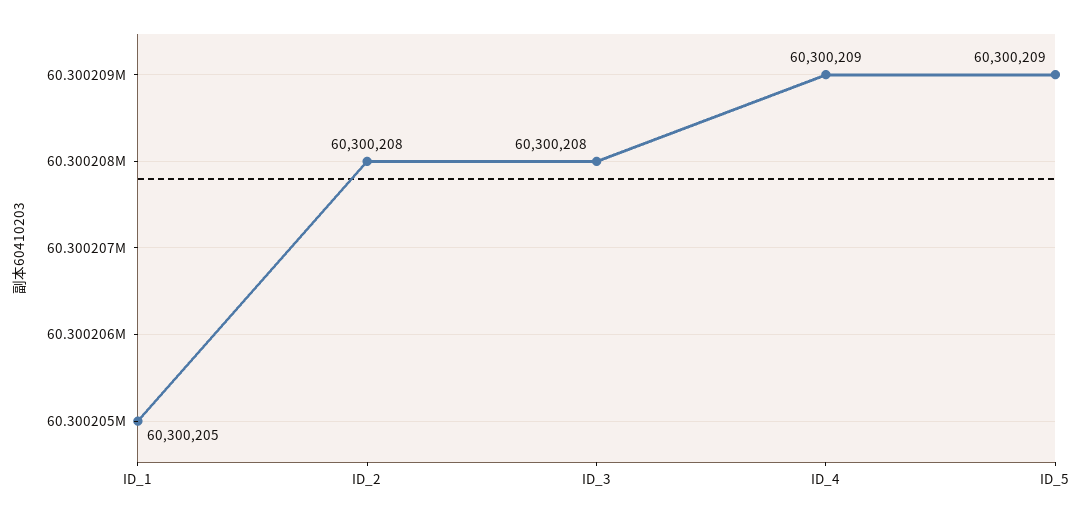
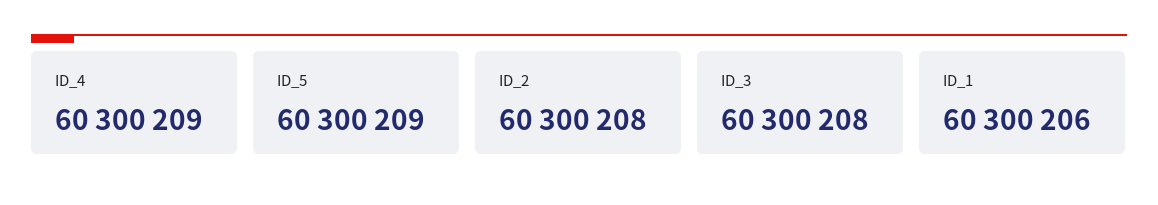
  {
-   "ID_1": 60300205,
+   "ID_1": 60300206,
    "ID_2": 60300208,
    "ID_3": 60300208,
    "ID_4": 60300209,
    "ID_5": 60300209
  }

